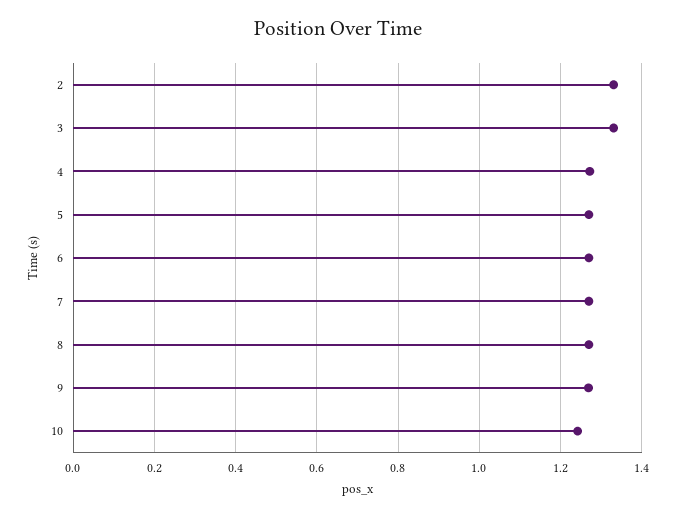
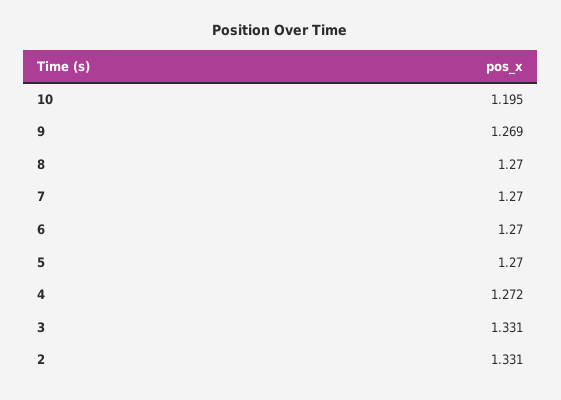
  {
    "2": 1.331,
    "3": 1.331,
    "4": 1.272,
    "5": 1.27,
    "6": 1.27,
    "7": 1.27,
    "8": 1.27,
    "9": 1.269,
-   "10": 1.24
+   "10": 1.195
  }

